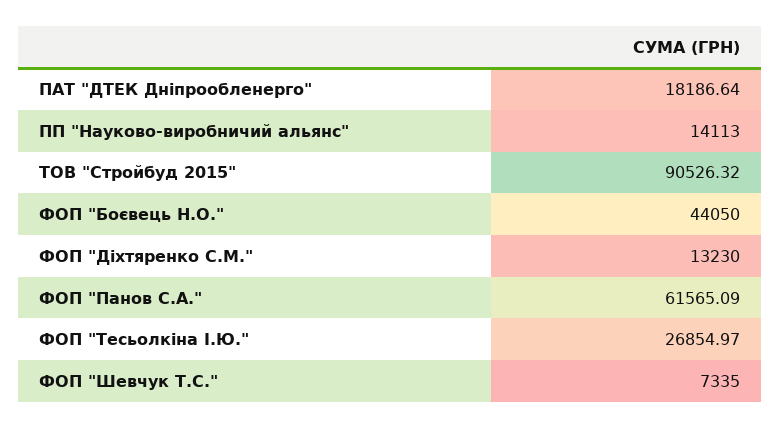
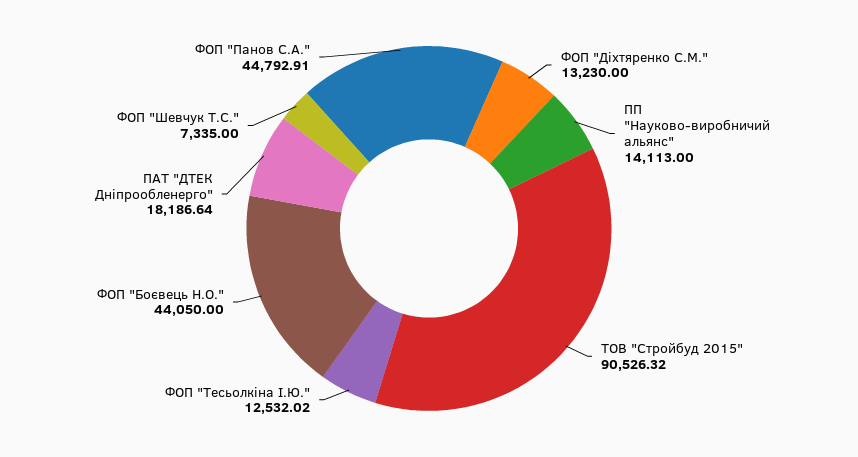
  {
    "ПАТ \"ДТЕК Дніпрообленерго\"": 18186.64,
    "ПП \"Науково-виробничий альянс\"": 14113,
    "ТОВ \"Стройбуд 2015\"": 90526.32,
    "ФОП \"Боєвець Н.О.\"": 44050,
    "ФОП \"Діхтяренко С.М.\"": 13230,
-   "ФОП \"Панов С.А.\"": 61565.09,
+   "ФОП \"Панов С.А.\"": 44792.91,
-   "ФОП \"Тесьолкіна І.Ю.\"": 26854.97,
+   "ФОП \"Тесьолкіна І.Ю.\"": 12532.02,
    "ФОП \"Шевчук Т.С.\"": 7335
  }

